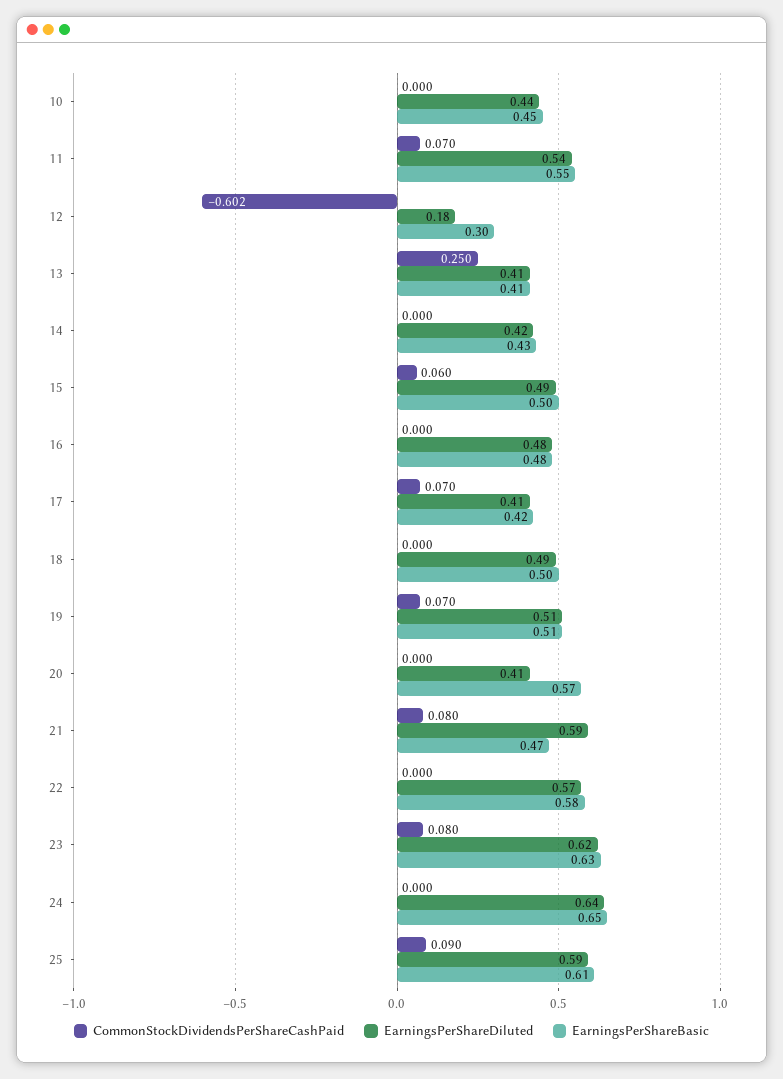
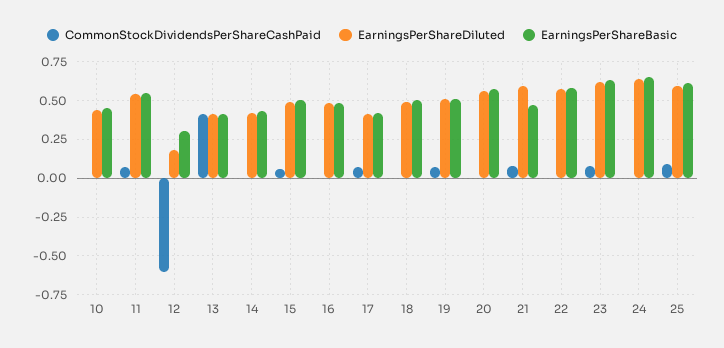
  {
    "CommonStockDividendsPerShareCashPaid": {
      "10": 0,
      "11": 0.07,
      "12": -0.602,
-     "13": 0.25,
+     "13": 0.4,
      "14": 0,
      "15": 0.06,
      "16": 0,
      "17": 0.07,
      "18": 0,
      "19": 0.07,
      "20": 0,
      "21": 0.08,
      "22": 0,
      "23": 0.08,
      "24": 0,
      "25": 0.09
    },
    "EarningsPerShareDiluted": {
      "10": 0.44,
      "11": 0.54,
      "12": 0.18,
      "13": 0.41,
      "14": 0.42,
      "15": 0.49,
      "16": 0.48,
      "17": 0.41,
      "18": 0.49,
      "19": 0.51,
-     "20": 0.41,
+     "20": 0.55,
      "21": 0.59,
      "22": 0.57,
      "23": 0.62,
      "24": 0.64,
      "25": 0.59
    },
    "EarningsPerShareBasic": {
      "10": 0.45,
      "11": 0.55,
      "12": 0.3,
      "13": 0.41,
      "14": 0.43,
      "15": 0.5,
      "16": 0.48,
      "17": 0.42,
      "18": 0.5,
      "19": 0.51,
      "20": 0.57,
      "21": 0.47,
      "22": 0.58,
      "23": 0.63,
      "24": 0.65,
      "25": 0.61
    }
  }

